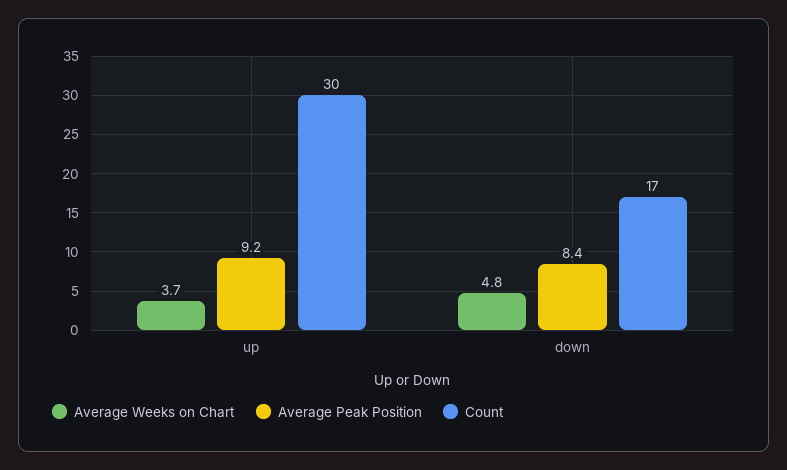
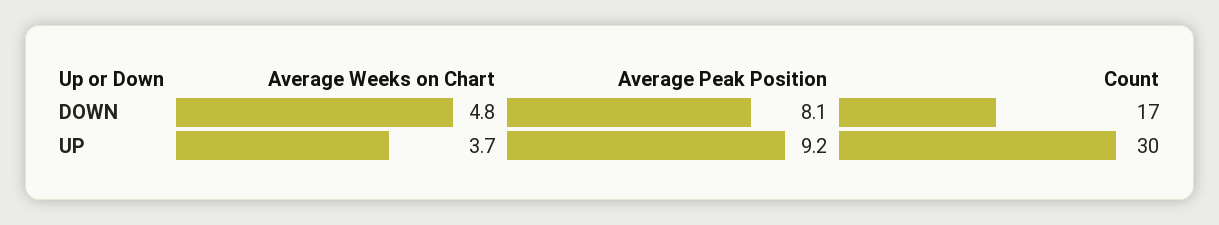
  {
    "Average Weeks on Chart": {
      "up": 3.7,
      "down": 4.8
    },
    "Average Peak Position": {
      "up": 9.2,
-     "down": 8.4
+     "down": 8.1
    },
    "Count": {
      "up": 30,
      "down": 17
    }
  }

